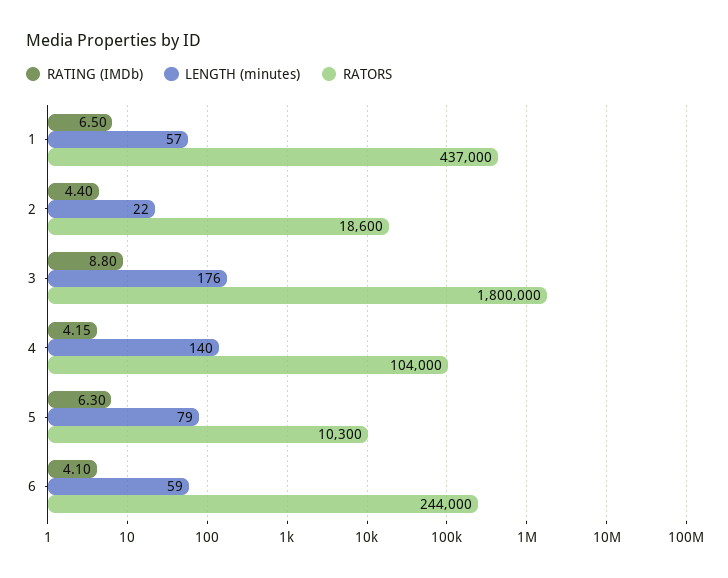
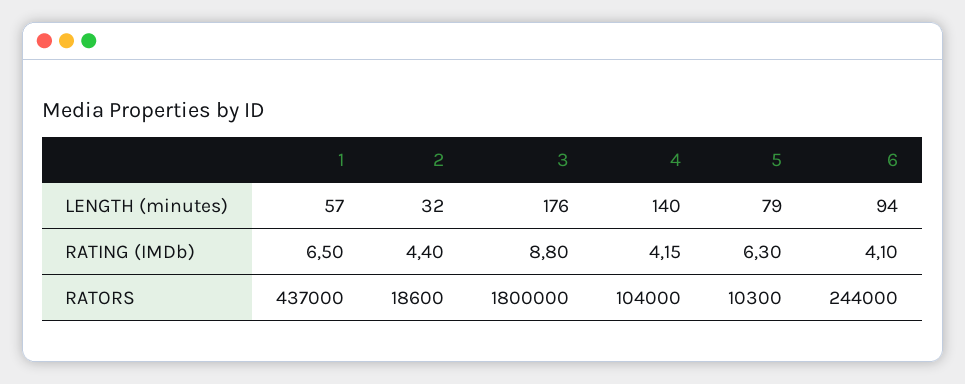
  {
    "RATING (IMDb)": {
      "1": 6.5,
      "2": 4.4,
      "3": 8.8,
      "4": 4.15,
      "5": 6.3,
      "6": 4.1
    },
    "LENGTH (minutes)": {
      "1": 57,
-     "2": 22,
+     "2": 32,
      "3": 176,
      "4": 140,
      "5": 79,
-     "6": 59
+     "6": 94
    },
    "RATORS": {
      "1": 437000,
      "2": 18600,
      "3": 1800000,
      "4": 104000,
      "5": 10300,
      "6": 244000
    }
  }

